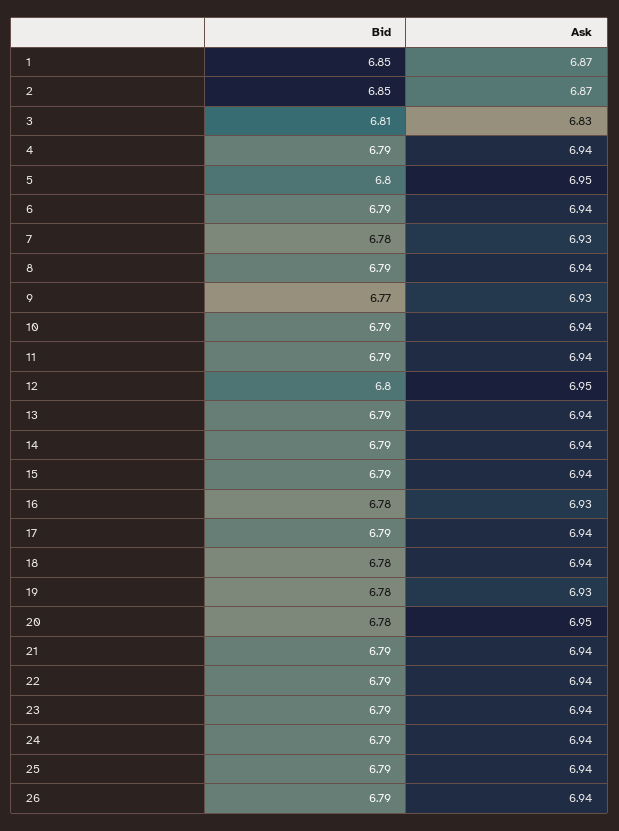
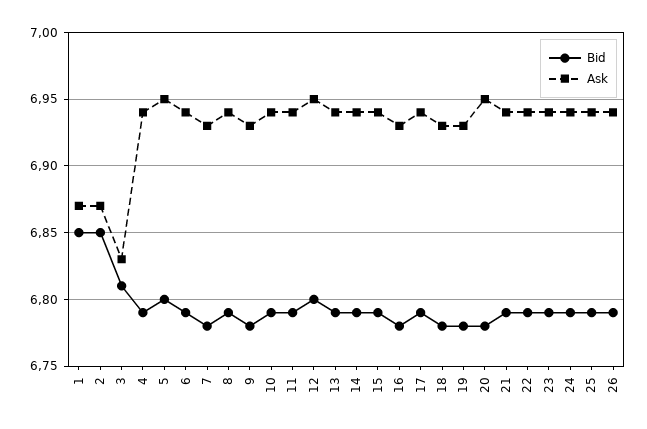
  {
    "Bid": {
      "1": 6.85,
      "2": 6.85,
      "3": 6.81,
      "4": 6.79,
      "5": 6.8,
      "6": 6.79,
      "7": 6.78,
      "8": 6.79,
-     "9": 6.77,
+     "9": 6.78,
      "10": 6.79,
      "11": 6.79,
      "12": 6.8,
      "13": 6.79,
      "14": 6.79,
      "15": 6.79,
      "16": 6.78,
      "17": 6.79,
      "18": 6.78,
      "19": 6.78,
      "20": 6.78,
      "21": 6.79,
      "22": 6.79,
      "23": 6.79,
      "24": 6.79,
      "25": 6.79,
      "26": 6.79
    },
    "Ask": {
      "1": 6.87,
      "2": 6.87,
      "3": 6.83,
      "4": 6.94,
      "5": 6.95,
      "6": 6.94,
      "7": 6.93,
      "8": 6.94,
      "9": 6.93,
      "10": 6.94,
      "11": 6.94,
      "12": 6.95,
      "13": 6.94,
      "14": 6.94,
      "15": 6.94,
      "16": 6.93,
      "17": 6.94,
-     "18": 6.94,
+     "18": 6.93,
      "19": 6.93,
      "20": 6.95,
      "21": 6.94,
      "22": 6.94,
      "23": 6.94,
      "24": 6.94,
      "25": 6.94,
      "26": 6.94
    }
  }

